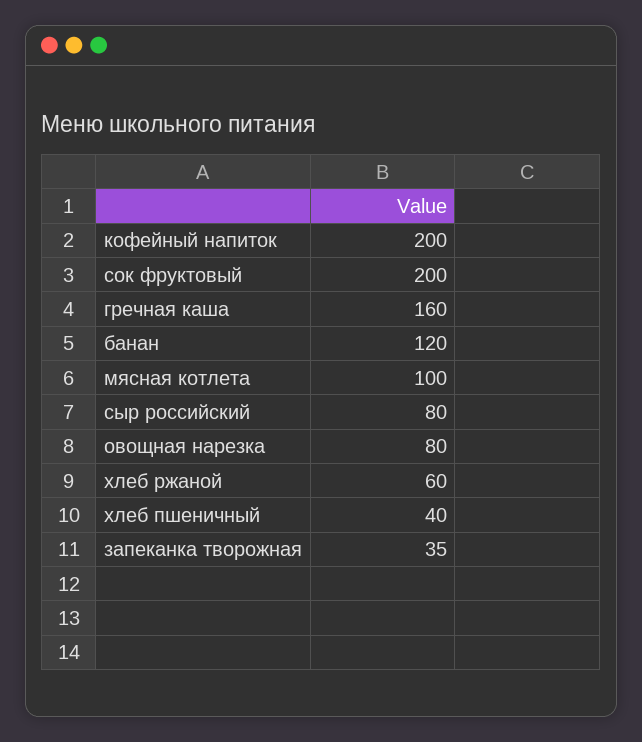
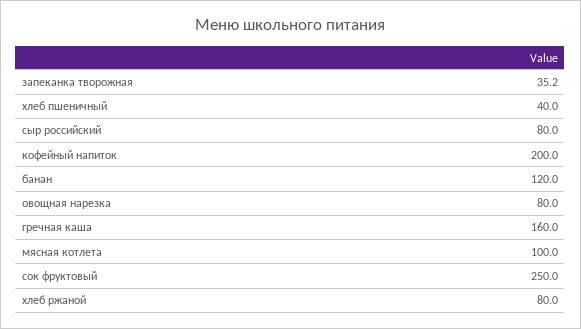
  {
    "кофейный напиток": 200,
-   "сок фруктовый": 200,
+   "сок фруктовый": 250,
    "гречная каша": 160,
    "банан": 120,
    "мясная котлета": 100,
    "сыр российский": 80,
    "овощная нарезка": 80,
-   "хлеб ржаной": 60,
+   "хлеб ржаной": 80,
    "хлеб пшеничный": 40,
    "запеканка творожная": 35.2
  }

